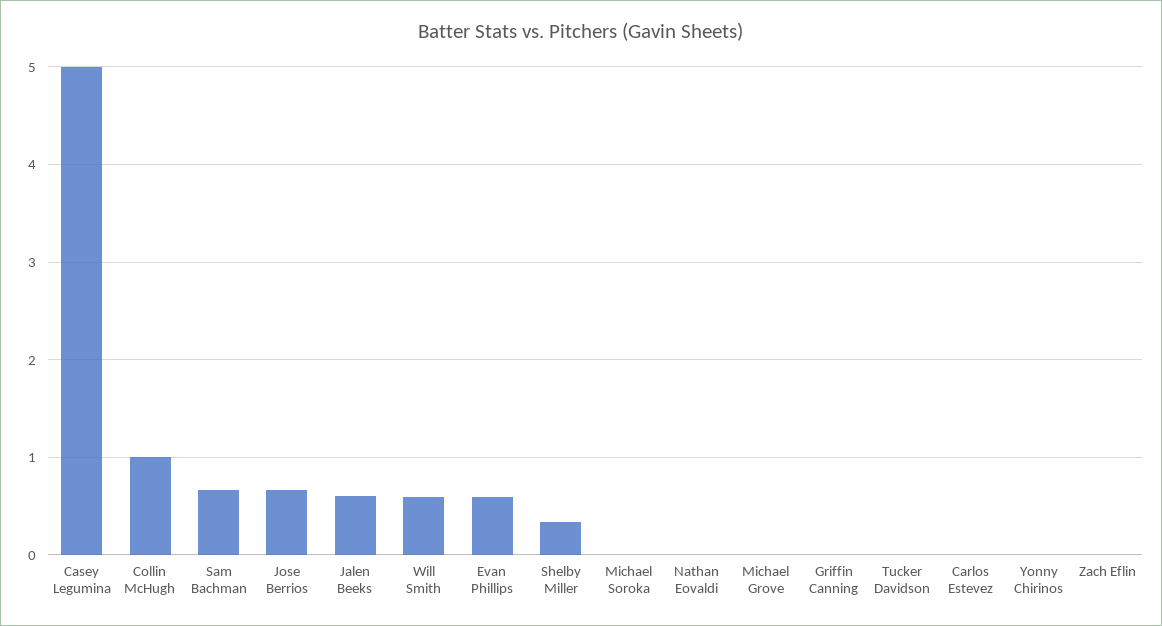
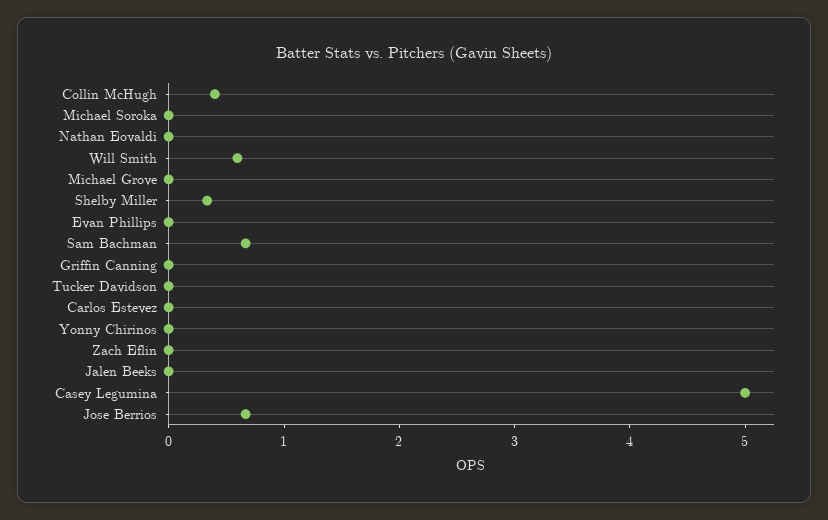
  {
    "Casey Legumina": 5,
-   "Collin McHugh": 1,
+   "Collin McHugh": 0.4,
    "Sam Bachman": 0.7,
    "Jose Berrios": 0.7,
-   "Jalen Beeks": 0.6,
+   "Jalen Beeks": 0,
    "Will Smith": 0.6,
-   "Evan Phillips": 0.6,
+   "Evan Phillips": 0,
    "Shelby Miller": 0.3,
    "Michael Soroka": 0,
    "Nathan Eovaldi": 0,
    "Michael Grove": 0,
    "Griffin Canning": 0,
    "Tucker Davidson": 0,
    "Carlos Estevez": 0,
    "Yonny Chirinos": 0,
    "Zach Eflin": 0
  }

